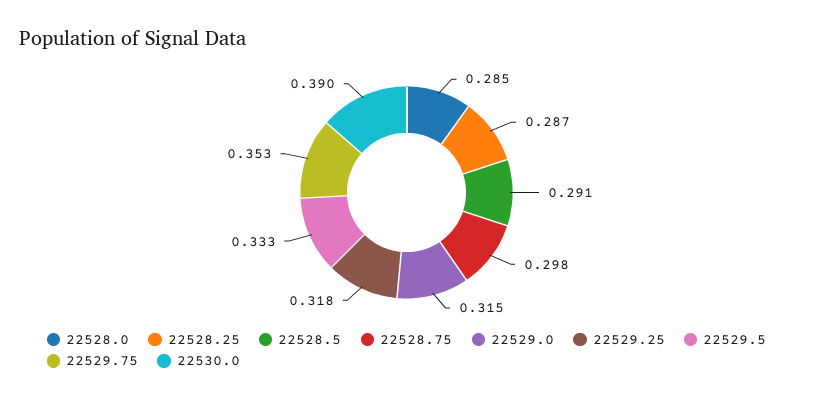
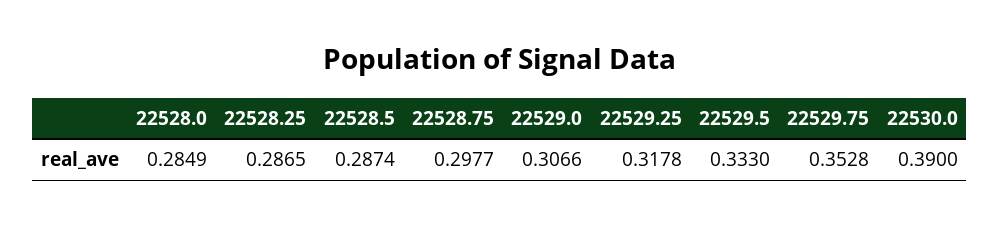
  {
    "22528.0": 0.2849,
    "22528.25": 0.2865,
-   "22528.5": 0.291,
+   "22528.5": 0.2874,
    "22528.75": 0.2977,
-   "22529.0": 0.315,
+   "22529.0": 0.3066,
    "22529.25": 0.3178,
    "22529.5": 0.333,
    "22529.75": 0.3528,
    "22530.0": 0.39
  }

